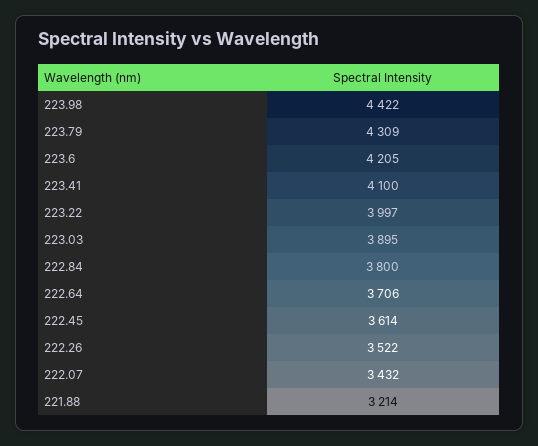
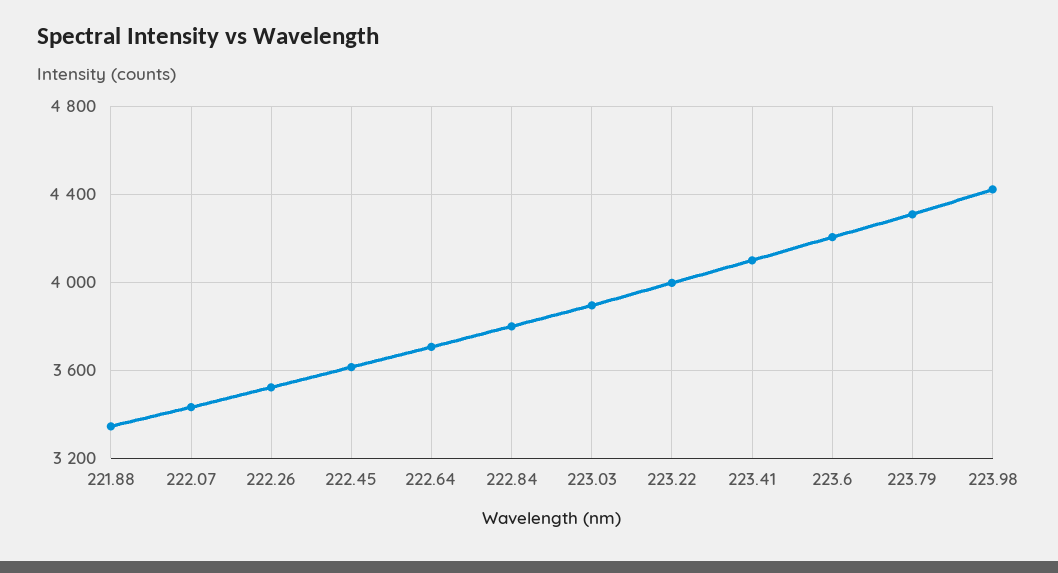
  {
    "223.98": 4422,
    "223.79": 4309,
    "223.6": 4205,
    "223.41": 4100,
    "223.22": 3997,
    "223.03": 3895,
    "222.84": 3800,
    "222.64": 3706,
    "222.45": 3614,
    "222.26": 3522,
    "222.07": 3432,
-   "221.88": 3214
+   "221.88": 3350
  }

